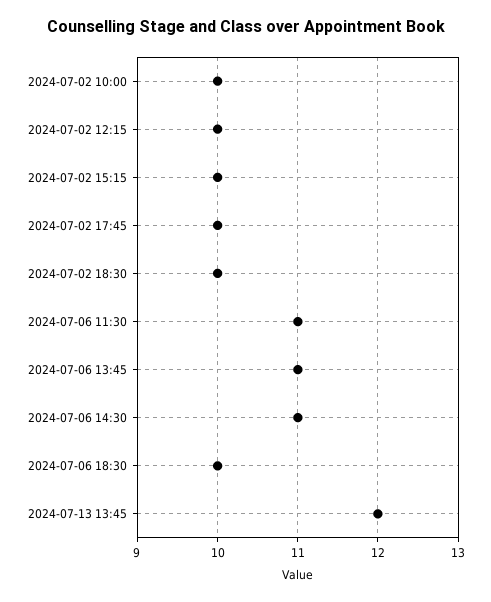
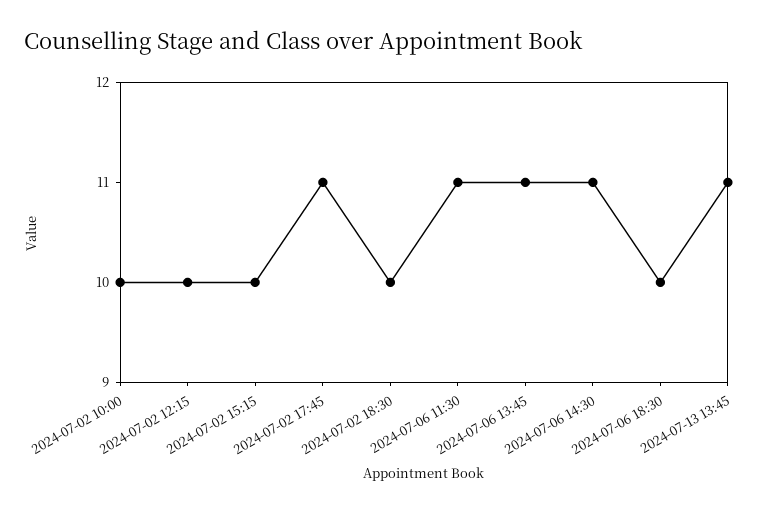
  {
    "2024-07-02 10:00": 10,
    "2024-07-02 12:15": 10,
    "2024-07-02 15:15": 10,
-   "2024-07-02 17:45": 10,
+   "2024-07-02 17:45": 11,
    "2024-07-02 18:30": 10,
    "2024-07-06 11:30": 11,
    "2024-07-06 13:45": 11,
    "2024-07-06 14:30": 11,
    "2024-07-06 18:30": 10,
-   "2024-07-13 13:45": 12
+   "2024-07-13 13:45": 11
  }

